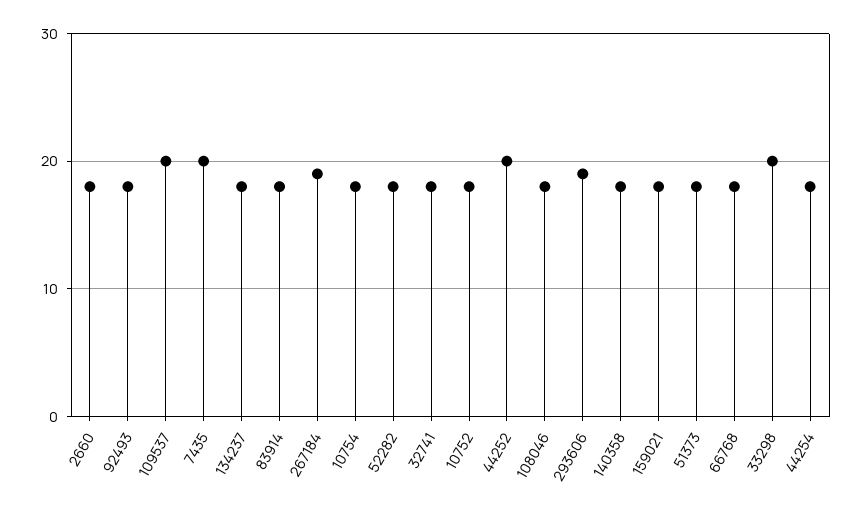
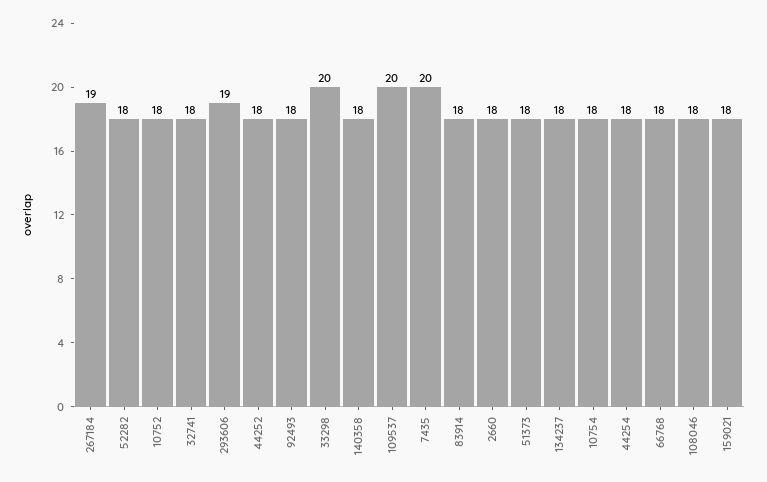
  {
    "2660": 18,
    "92493": 18,
    "109537": 20,
    "7435": 20,
    "134237": 18,
    "83914": 18,
    "267184": 19,
    "10754": 18,
    "52282": 18,
    "32741": 18,
    "10752": 18,
-   "44252": 20,
+   "44252": 18,
    "108046": 18,
    "293606": 19,
    "140358": 18,
    "159021": 18,
    "51373": 18,
    "66768": 18,
    "33298": 20,
    "44254": 18
  }

